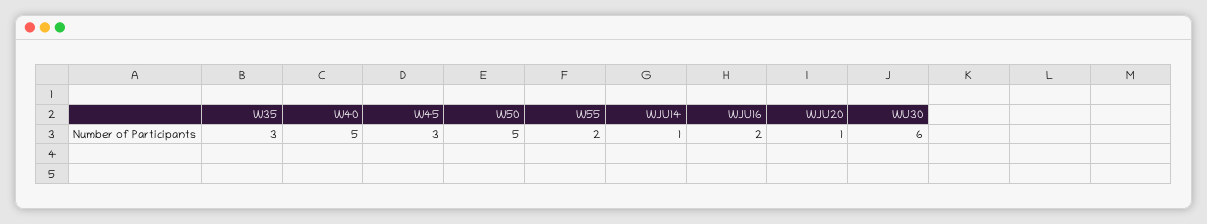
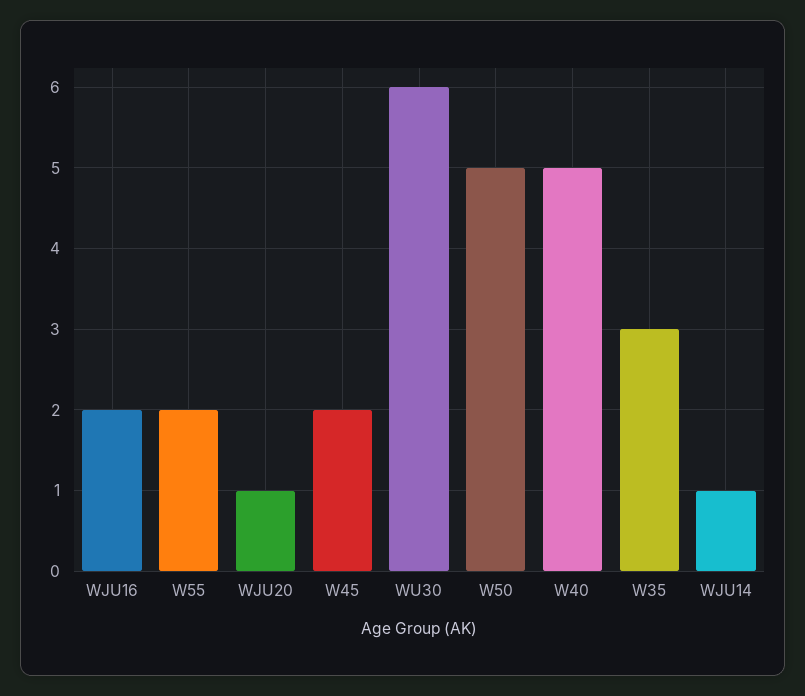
  {
    "W35": 3,
    "W40": 5,
-   "W45": 3,
+   "W45": 2,
    "W50": 5,
    "W55": 2,
    "WJU14": 1,
    "WJU16": 2,
    "WJU20": 1,
    "WU30": 6
  }

